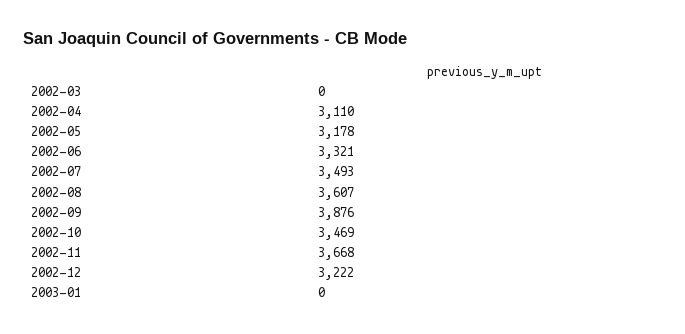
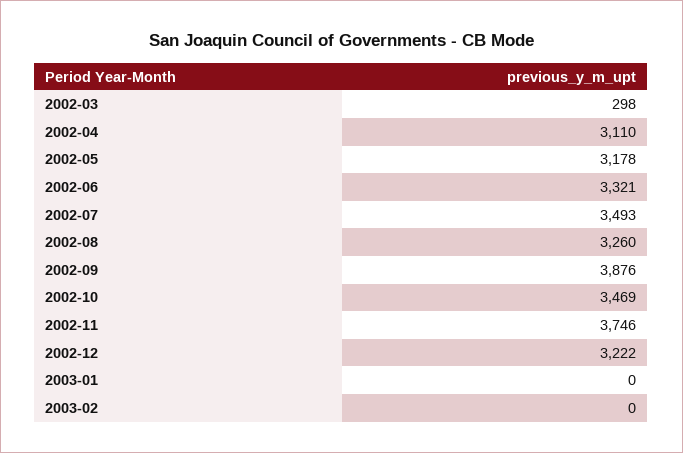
  {
-   "2002-03": 0,
+   "2002-03": 298,
    "2002-04": 3110,
    "2002-05": 3178,
    "2002-06": 3321,
    "2002-07": 3493,
-   "2002-08": 3607,
+   "2002-08": 3260,
    "2002-09": 3876,
    "2002-10": 3469,
-   "2002-11": 3668,
+   "2002-11": 3746,
    "2002-12": 3222,
-   "2003-01": 0
+   "2003-01": 0,
+   "2003-02": 0
  }

